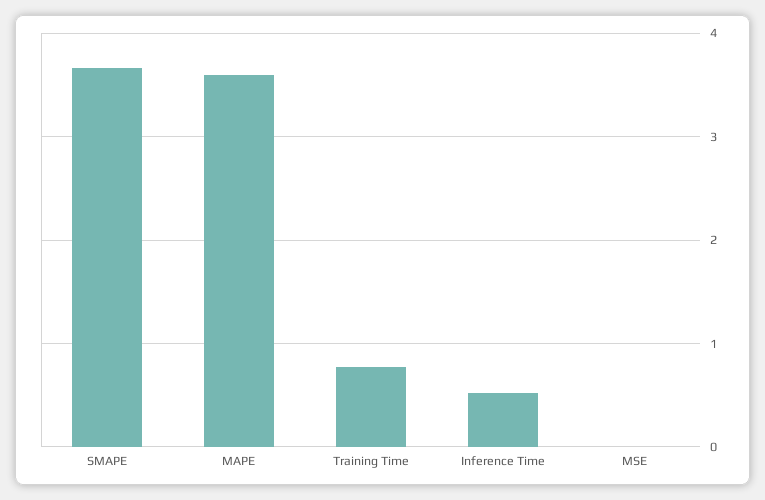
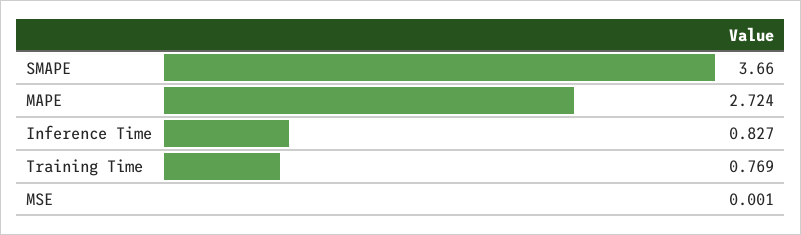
  {
    "SMAPE": 3.66,
-   "MAPE": 3.6,
+   "MAPE": 2.724,
    "Training Time": 0.769,
-   "Inference Time": 0.5,
+   "Inference Time": 0.827,
    "MSE": 0.001
  }

